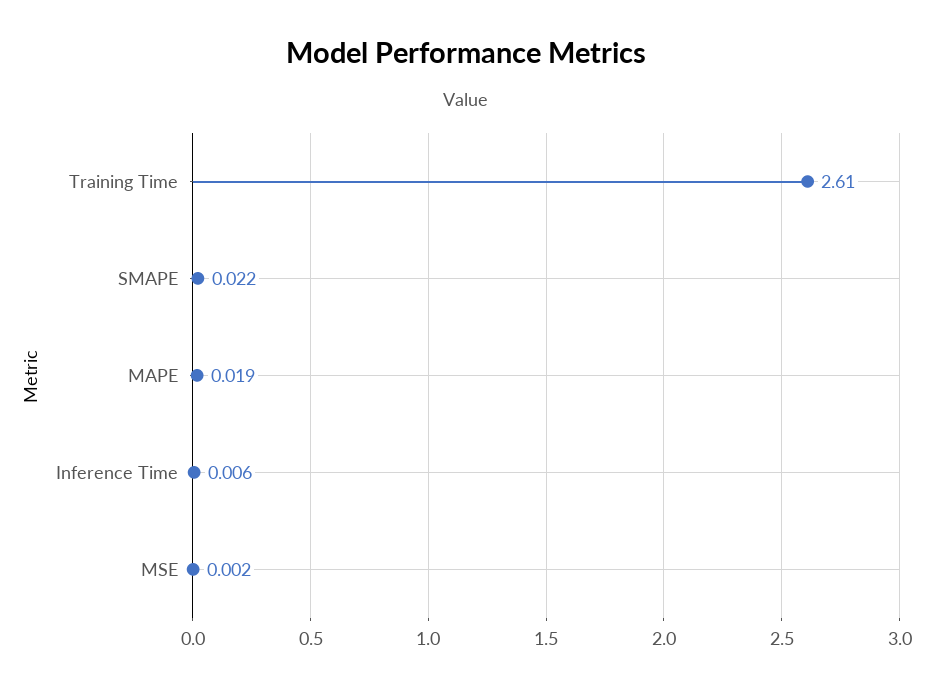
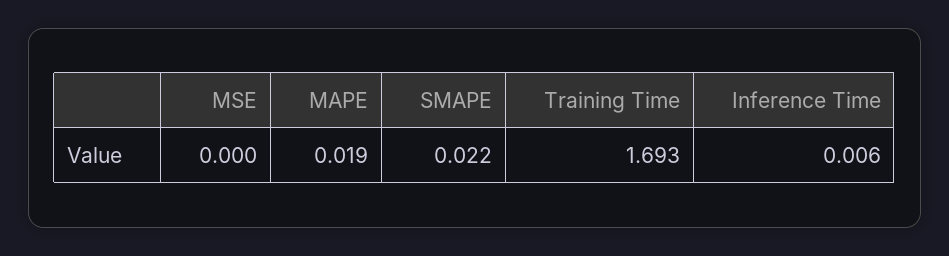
  {
-   "Training Time": 2.61,
+   "Training Time": 1.693,
    "SMAPE": 0.022,
    "MAPE": 0.019,
    "Inference Time": 0.006,
-   "MSE": 0.002
+   "MSE": 0
  }

